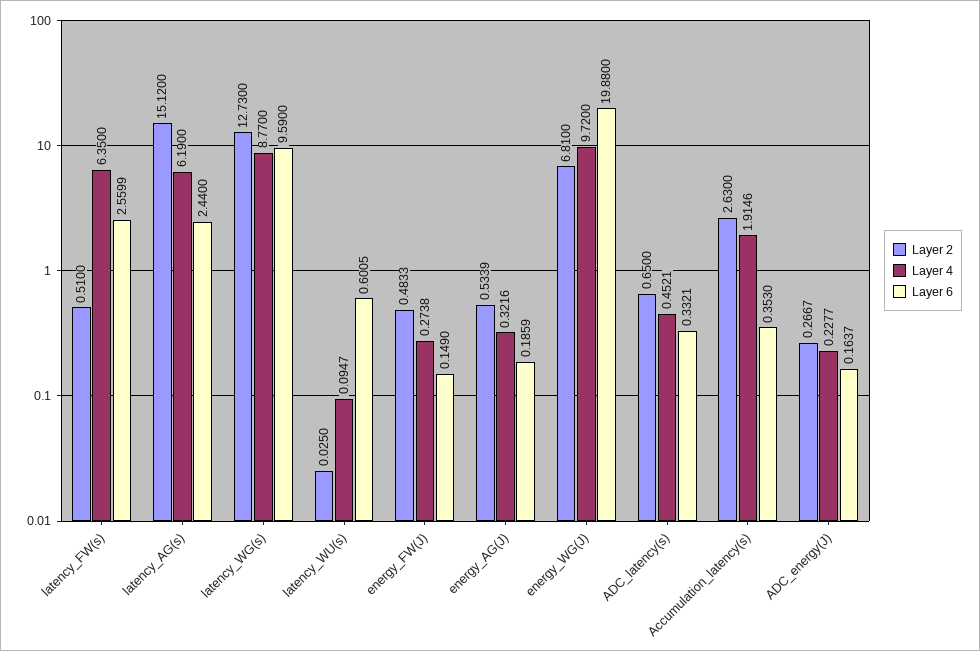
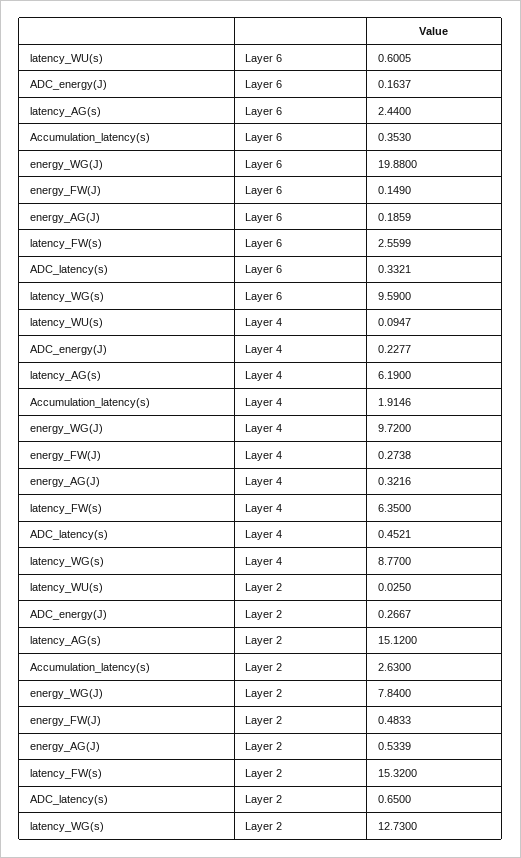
  {
    "Layer 2": {
-     "latency_FW(s)": 0.51,
+     "latency_FW(s)": 15.32,
      "latency_AG(s)": 15.12,
      "latency_WG(s)": 12.73,
      "latency_WU(s)": 0.025,
      "energy_FW(J)": 0.4833,
      "energy_AG(J)": 0.5339,
-     "energy_WG(J)": 6.81,
+     "energy_WG(J)": 7.84,
      "ADC_latency(s)": 0.65,
      "Accumulation_latency(s)": 2.63,
      "ADC_energy(J)": 0.2667
    },
    "Layer 4": {
      "latency_FW(s)": 6.35,
      "latency_AG(s)": 6.19,
      "latency_WG(s)": 8.77,
      "latency_WU(s)": 0.0947,
      "energy_FW(J)": 0.2738,
      "energy_AG(J)": 0.3216,
      "energy_WG(J)": 9.72,
      "ADC_latency(s)": 0.4521,
      "Accumulation_latency(s)": 1.9146,
      "ADC_energy(J)": 0.2277
    },
    "Layer 6": {
      "latency_FW(s)": 2.5599,
      "latency_AG(s)": 2.44,
      "latency_WG(s)": 9.59,
      "latency_WU(s)": 0.6005,
      "energy_FW(J)": 0.149,
      "energy_AG(J)": 0.1859,
      "energy_WG(J)": 19.88,
      "ADC_latency(s)": 0.3321,
      "Accumulation_latency(s)": 0.353,
      "ADC_energy(J)": 0.1637
    }
  }

